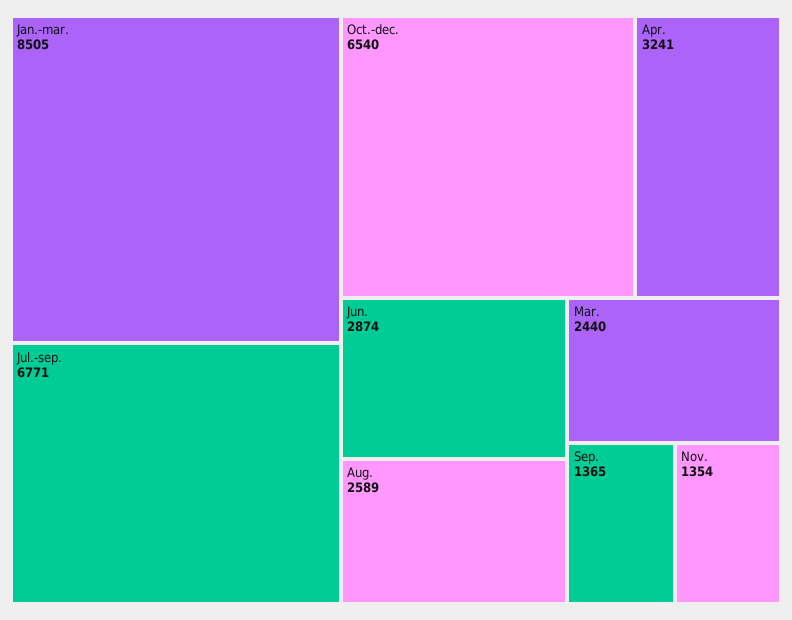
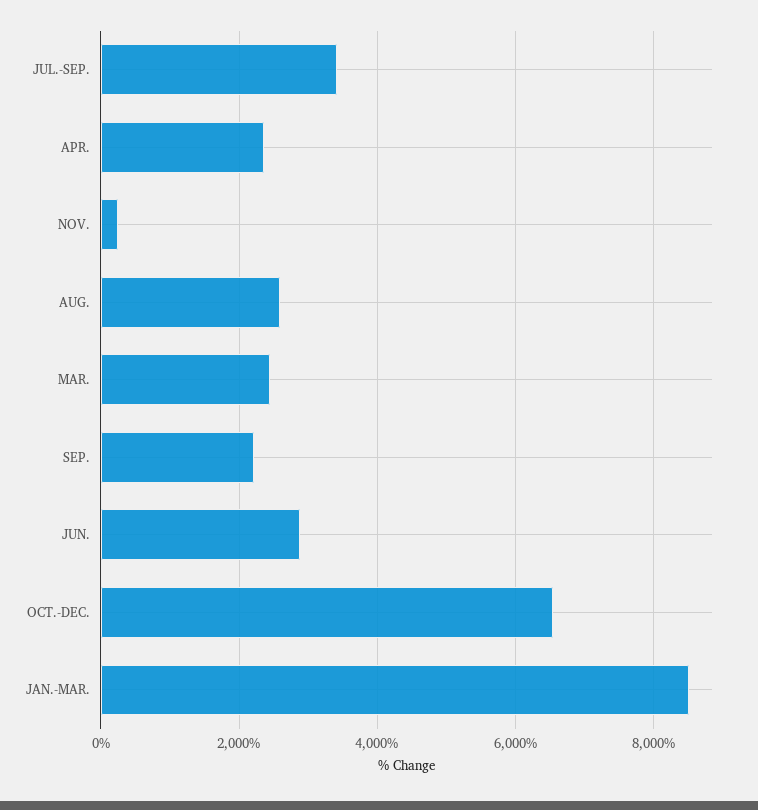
  {
    "Jan.-mar.": 8505,
-   "Jul.-sep.": 6771,
+   "Jul.-sep.": 3400,
    "Oct.-dec.": 6540,
-   "Apr.": 3241,
+   "Apr.": 2400,
    "Jun.": 2874,
    "Aug.": 2589,
    "Mar.": 2440,
-   "Sep.": 1365,
+   "Sep.": 2200,
-   "Nov.": 1354
+   "Nov.": 200
  }

